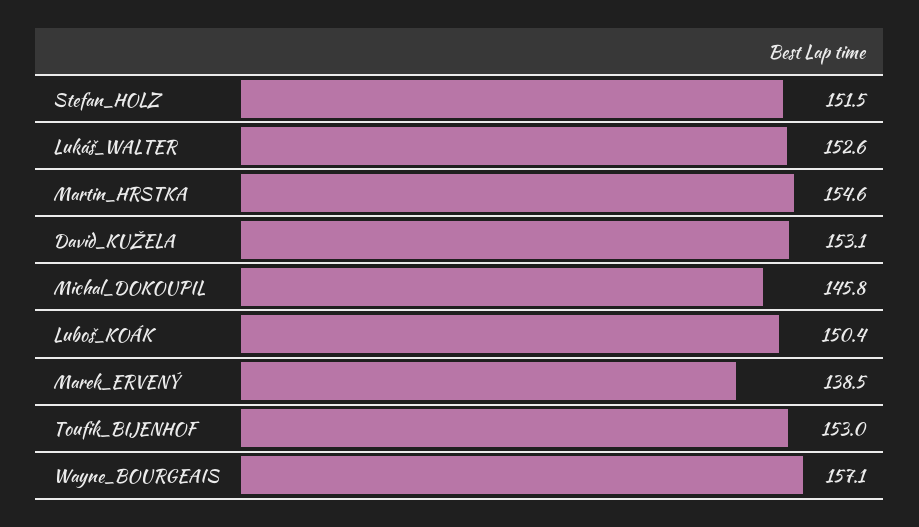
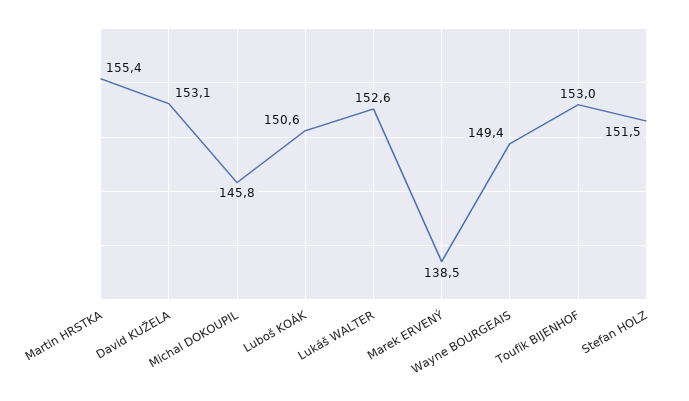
  {
    "Stefan_HOLZ": 151.5,
    "Lukáš_WALTER": 152.6,
-   "Martin_HRSTKA": 154.6,
+   "Martin_HRSTKA": 155.4,
    "David_KUŽELA": 153.1,
    "Michal_DOKOUPIL": 145.8,
-   "Luboš_KOÁK": 150.4,
+   "Luboš_KOÁK": 150.6,
    "Marek_ERVENÝ": 138.5,
    "Toufik_BIJENHOF": 153,
-   "Wayne_BOURGEAIS": 157.1
+   "Wayne_BOURGEAIS": 149.4
  }

